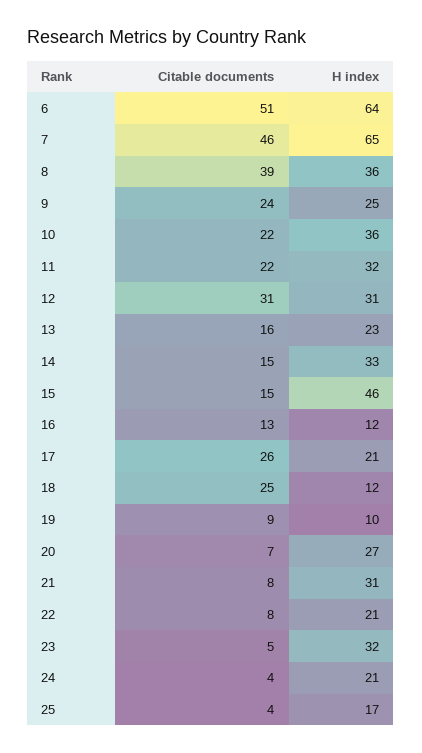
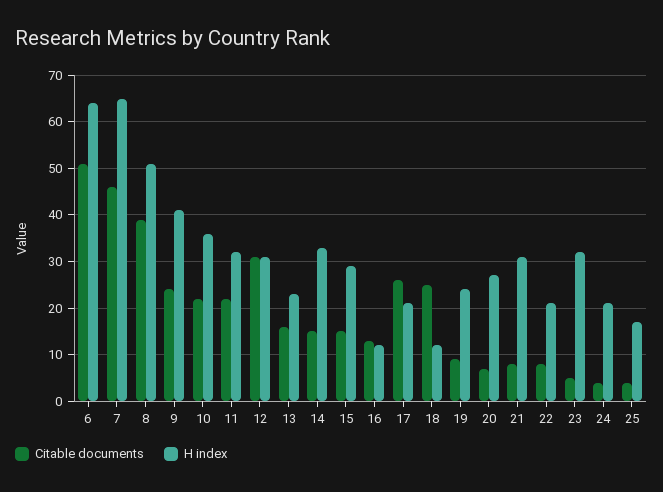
  {
    "Citable documents": {
      "6": 51,
      "7": 46,
      "8": 39,
      "9": 24,
      "10": 22,
      "11": 22,
      "12": 31,
      "13": 16,
      "14": 15,
      "15": 15,
      "16": 13,
      "17": 26,
      "18": 25,
      "19": 9,
      "20": 7,
      "21": 8,
      "22": 8,
      "23": 5,
      "24": 4,
      "25": 4
    },
    "H index": {
      "6": 64,
      "7": 65,
-     "8": 36,
+     "8": 50,
-     "9": 25,
+     "9": 40,
      "10": 36,
      "11": 32,
      "12": 31,
      "13": 23,
      "14": 33,
-     "15": 46,
+     "15": 30,
      "16": 12,
      "17": 21,
      "18": 12,
-     "19": 10,
+     "19": 25,
      "20": 27,
      "21": 31,
      "22": 21,
      "23": 32,
      "24": 21,
      "25": 17
    }
  }

